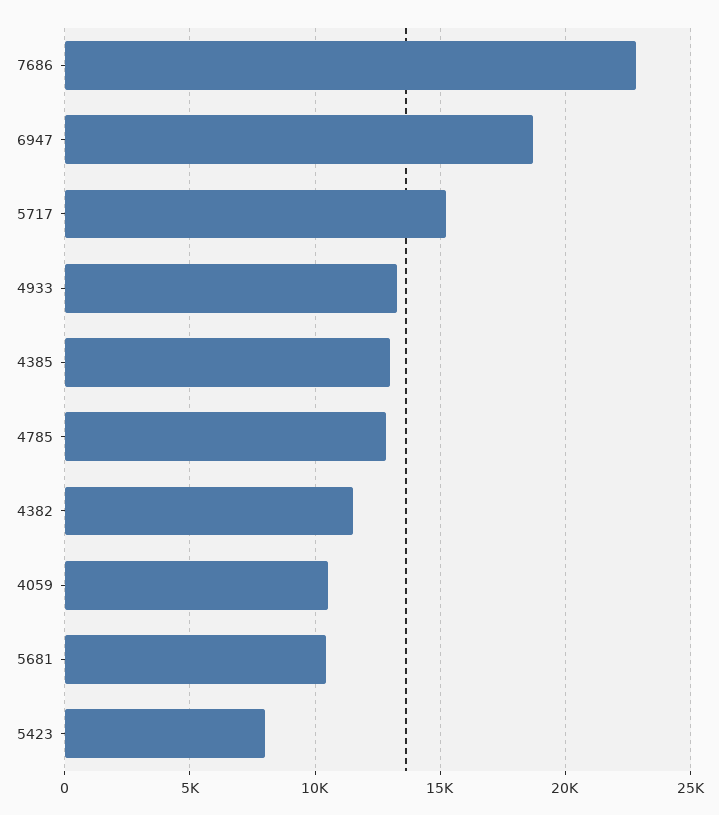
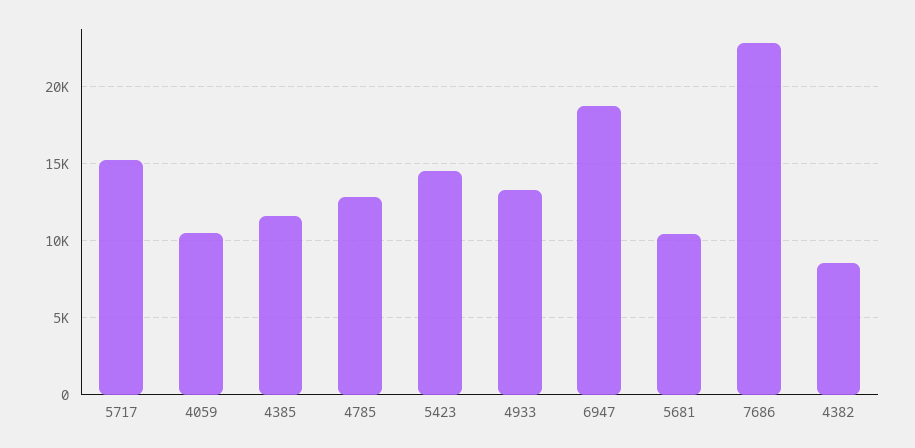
  {
    "7686": 23000,
    "6947": 18500,
    "5717": 15000,
    "4933": 13500,
-   "4385": 13000,
+   "4385": 11500,
    "4785": 13000,
-   "4382": 11500,
+   "4382": 8500,
    "4059": 10500,
    "5681": 10500,
-   "5423": 8000
+   "5423": 14500
  }

